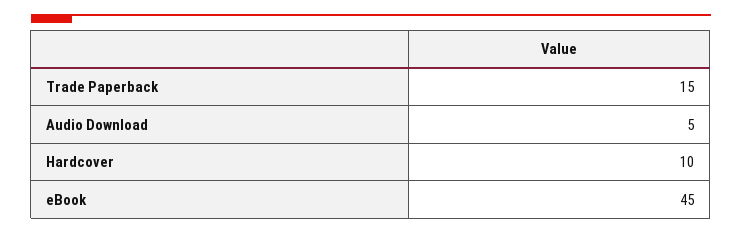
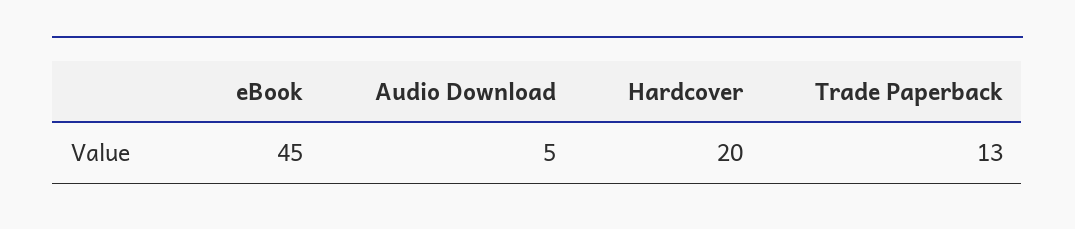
  {
-   "Trade Paperback": 15,
+   "Trade Paperback": 13,
    "Audio Download": 5,
-   "Hardcover": 10,
+   "Hardcover": 20,
    "eBook": 45
  }

